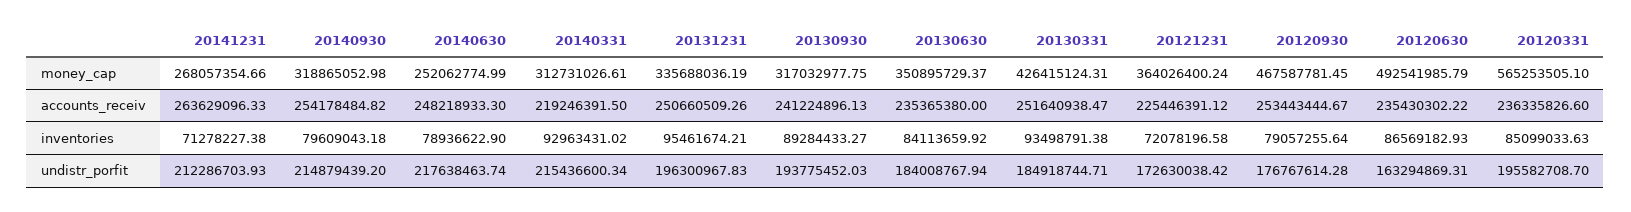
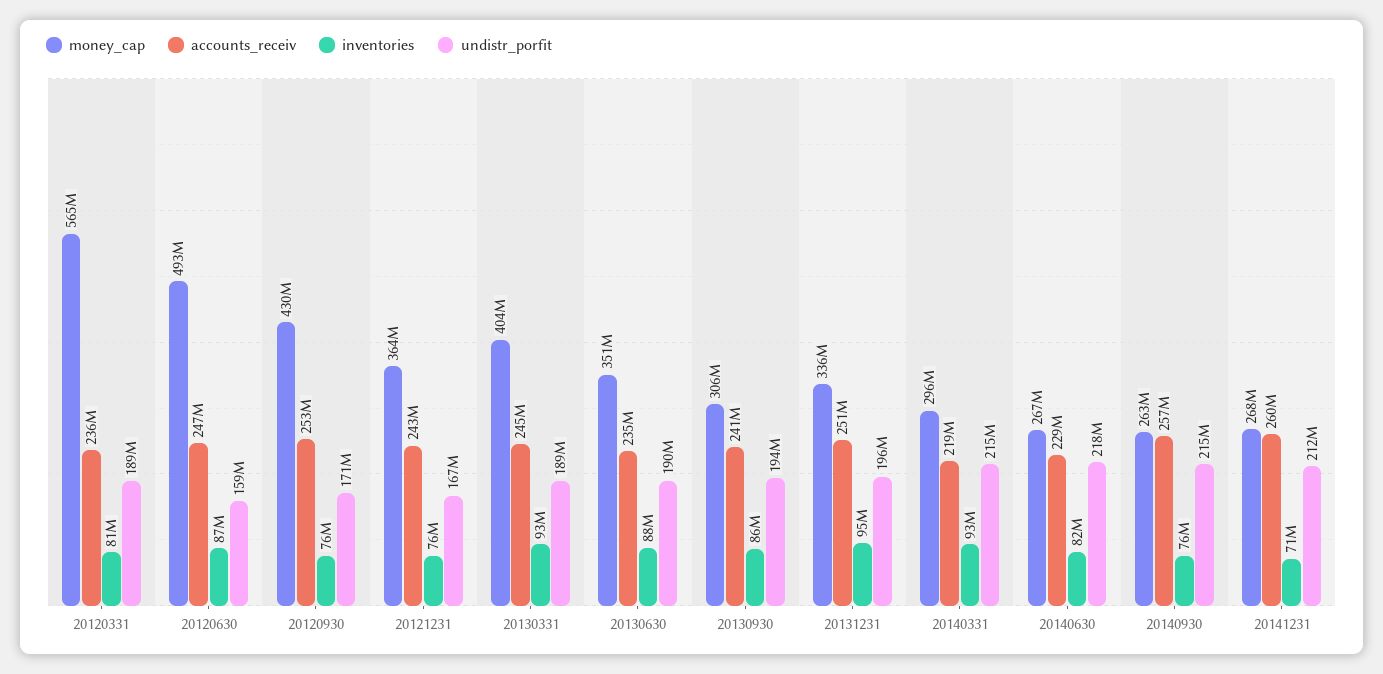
  {
    "money_cap": {
      "20141231": 268057354.66,
-     "20140930": 318865052.98,
+     "20140930": 263000000,
-     "20140630": 252062774.99,
+     "20140630": 267000000,
-     "20140331": 312731026.61,
+     "20140331": 296000000,
      "20131231": 335688036.19,
-     "20130930": 317032977.75,
+     "20130930": 306000000,
      "20130630": 350895729.37,
-     "20130331": 426415124.31,
+     "20130331": 404000000,
      "20121231": 364026400.24,
-     "20120930": 467587781.45,
+     "20120930": 430000000,
      "20120630": 492541985.79,
      "20120331": 565253505.1
    },
    "accounts_receiv": {
-     "20141231": 263629096.33,
+     "20141231": 260000000,
-     "20140930": 254178484.82,
+     "20140930": 257000000,
-     "20140630": 248218933.3,
+     "20140630": 229000000,
      "20140331": 219246391.5,
      "20131231": 250660509.26,
      "20130930": 241224896.13,
      "20130630": 235365380,
-     "20130331": 251640938.47,
+     "20130331": 245000000,
-     "20121231": 225446391.12,
+     "20121231": 243000000,
      "20120930": 253443444.67,
-     "20120630": 235430302.22,
+     "20120630": 247000000,
      "20120331": 236335826.6
    },
    "inventories": {
      "20141231": 71278227.38,
-     "20140930": 79609043.18,
+     "20140930": 76000000,
-     "20140630": 78936622.9,
+     "20140630": 82000000,
      "20140331": 92963431.02,
      "20131231": 95461674.21,
-     "20130930": 89284433.27,
+     "20130930": 86000000,
-     "20130630": 84113659.92,
+     "20130630": 88000000,
      "20130331": 93498791.38,
-     "20121231": 72078196.58,
+     "20121231": 76000000,
-     "20120930": 79057255.64,
+     "20120930": 76000000,
      "20120630": 86569182.93,
-     "20120331": 85099033.63
+     "20120331": 81000000
    },
    "undistr_porfit": {
      "20141231": 212286703.93,
      "20140930": 214879439.2,
      "20140630": 217638463.74,
      "20140331": 215436600.34,
      "20131231": 196300967.83,
      "20130930": 193775452.03,
-     "20130630": 184008767.94,
+     "20130630": 190000000,
-     "20130331": 184918744.71,
+     "20130331": 189000000,
-     "20121231": 172630038.42,
+     "20121231": 167000000,
-     "20120930": 176767614.28,
+     "20120930": 171000000,
-     "20120630": 163294869.31,
+     "20120630": 159000000,
-     "20120331": 195582708.7
+     "20120331": 189000000
    }
  }

